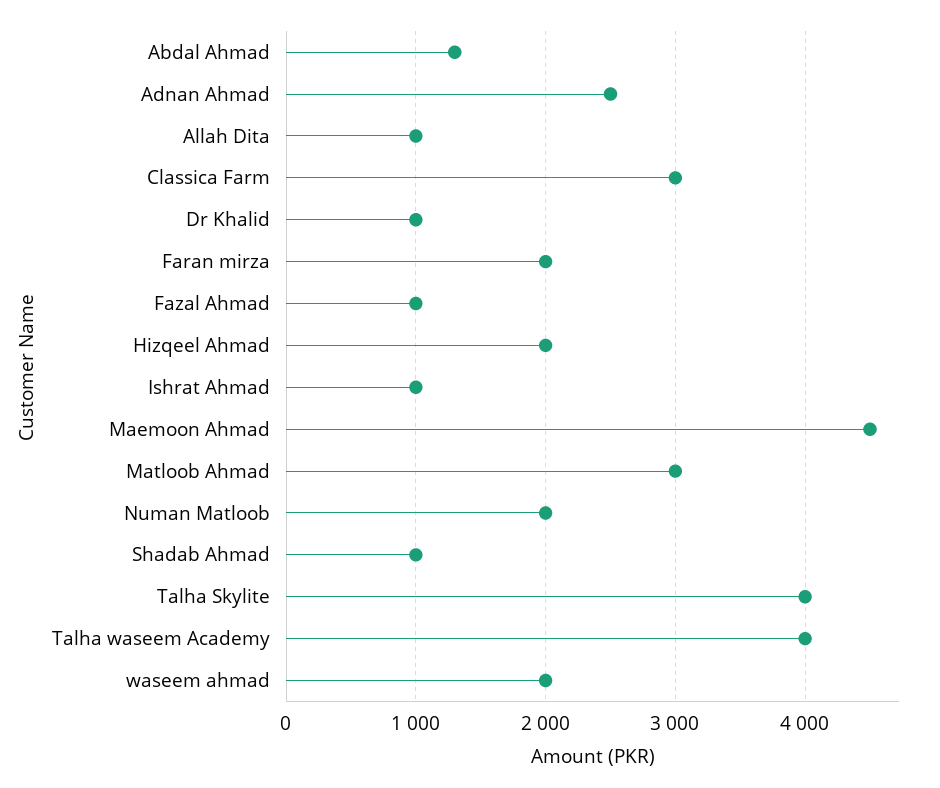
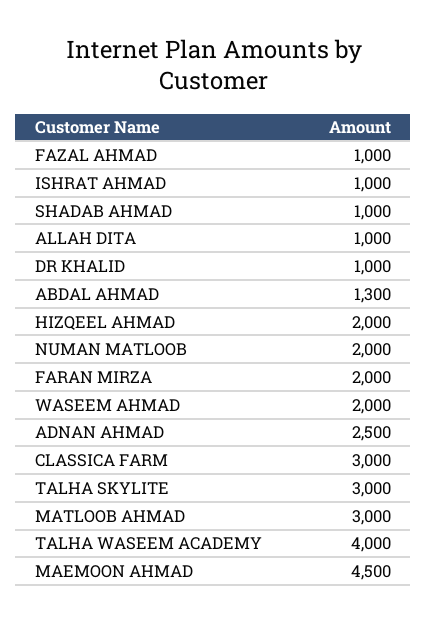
  {
    "Abdal Ahmad": 1300,
    "Adnan Ahmad": 2500,
    "Allah Dita": 1000,
    "Classica Farm": 3000,
    "Dr Khalid": 1000,
    "Faran mirza": 2000,
    "Fazal Ahmad": 1000,
    "Hizqeel Ahmad": 2000,
    "Ishrat Ahmad": 1000,
    "Maemoon Ahmad": 4500,
    "Matloob Ahmad": 3000,
    "Numan Matloob": 2000,
    "Shadab Ahmad": 1000,
-   "Talha Skylite": 4000,
+   "Talha Skylite": 3000,
    "Talha waseem Academy": 4000,
    "waseem ahmad": 2000
  }

